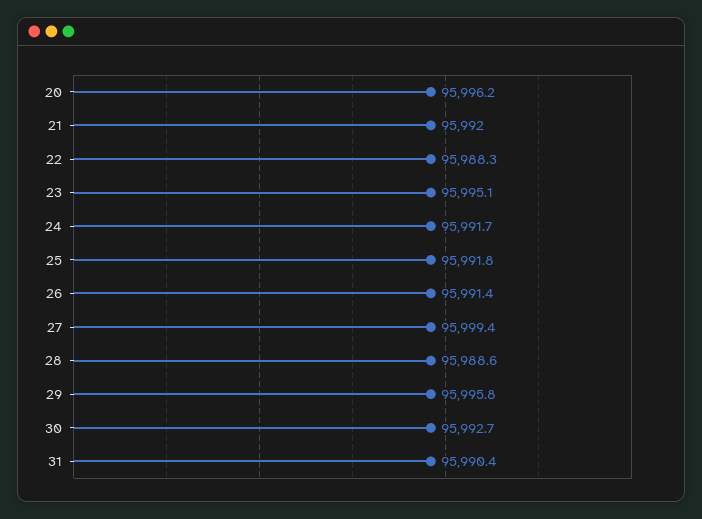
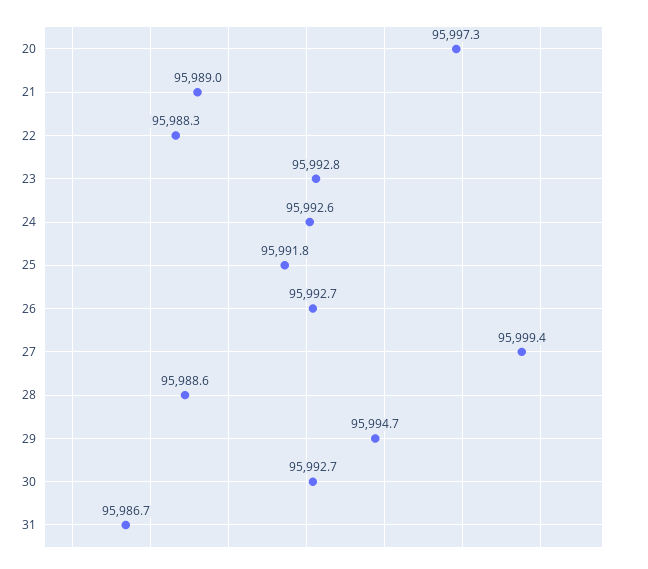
  {
-   "20": 95996.2,
+   "20": 95997.3,
-   "21": 95992,
+   "21": 95989,
    "22": 95988.3,
-   "23": 95995.1,
+   "23": 95992.8,
-   "24": 95991.7,
+   "24": 95992.6,
    "25": 95991.8,
-   "26": 95991.4,
+   "26": 95992.7,
    "27": 95999.4,
    "28": 95988.6,
-   "29": 95995.8,
+   "29": 95994.7,
    "30": 95992.7,
-   "31": 95990.4
+   "31": 95986.7
  }

